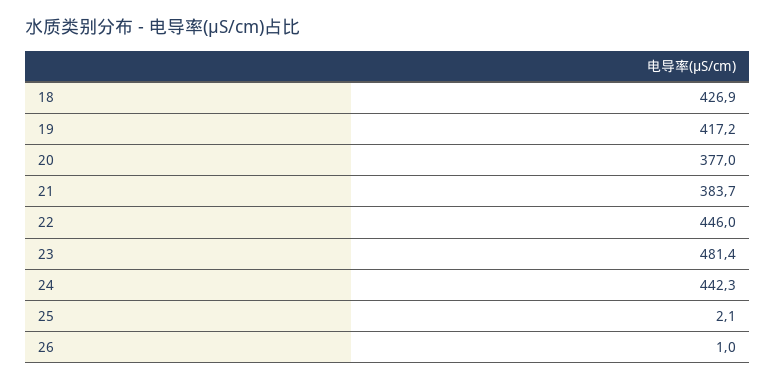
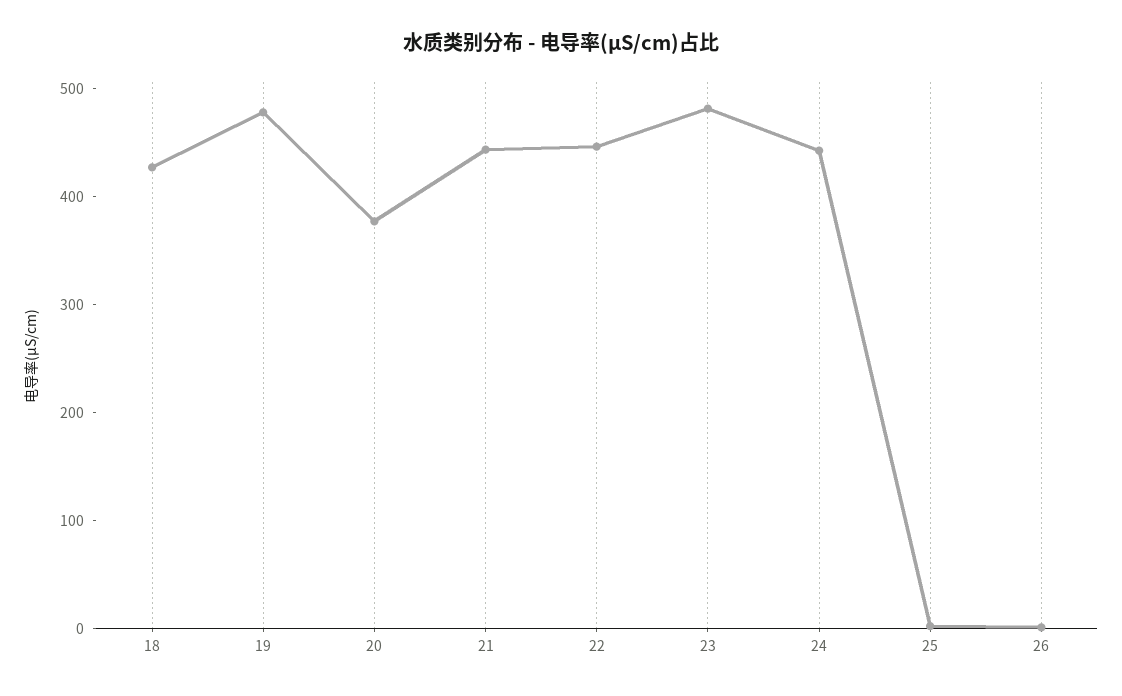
  {
    "18": 426.9,
-   "19": 417.2,
+   "19": 480,
    "20": 377,
-   "21": 383.7,
+   "21": 440,
    "22": 446,
    "23": 481.4,
    "24": 442.3,
    "25": 2.1,
    "26": 1
  }

